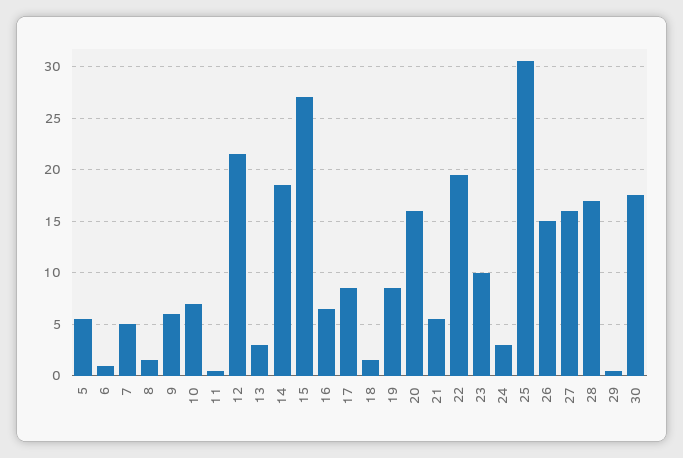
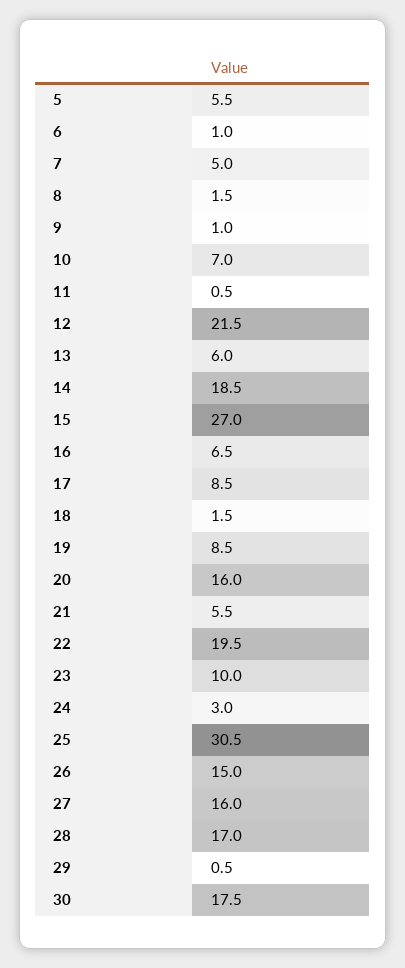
  {
    "5": 5.5,
    "6": 1,
    "7": 5,
    "8": 1.5,
-   "9": 6,
+   "9": 1,
    "10": 7,
    "11": 0.5,
    "12": 21.5,
-   "13": 3,
+   "13": 6,
    "14": 18.5,
    "15": 27,
    "16": 6.5,
    "17": 8.5,
    "18": 1.5,
    "19": 8.5,
    "20": 16,
    "21": 5.5,
    "22": 19.5,
    "23": 10,
    "24": 3,
    "25": 30.5,
    "26": 15,
    "27": 16,
    "28": 17,
    "29": 0.5,
    "30": 17.5
  }

